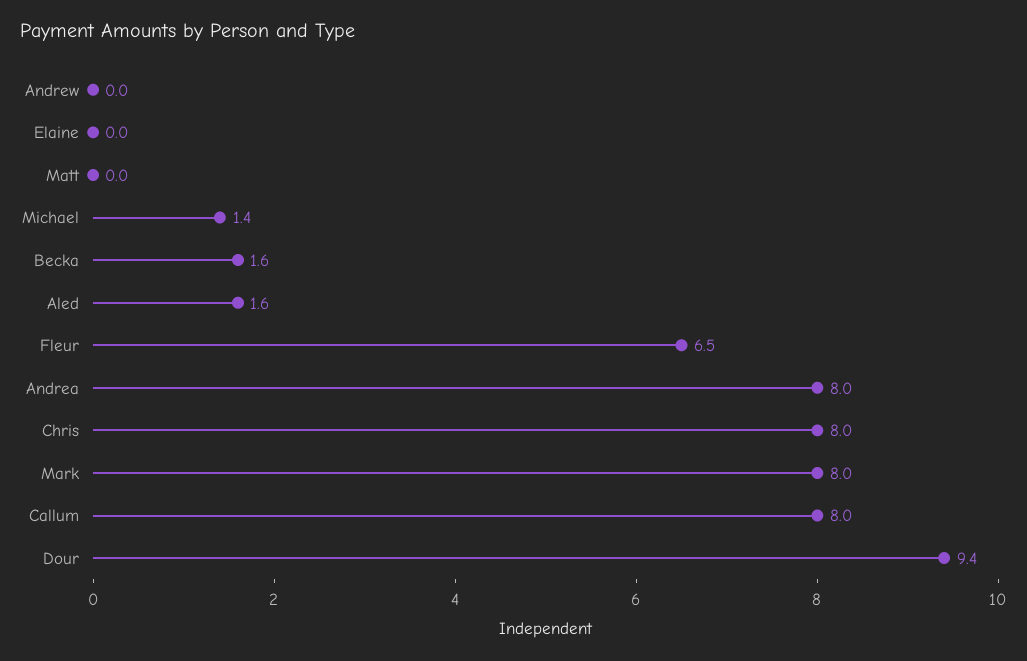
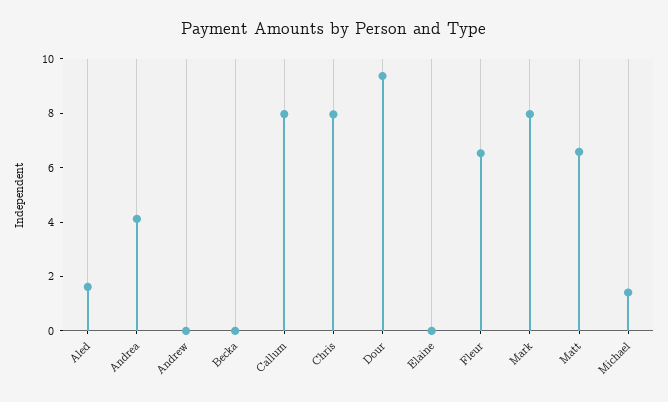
  {
    "Andrew": 0,
    "Elaine": 0,
-   "Matt": 0,
+   "Matt": 6.5,
    "Michael": 1.4,
-   "Becka": 1.6,
+   "Becka": 0,
    "Aled": 1.6,
    "Fleur": 6.5,
-   "Andrea": 8,
+   "Andrea": 4,
    "Chris": 8,
    "Mark": 8,
    "Callum": 8,
    "Dour": 9.4
  }

